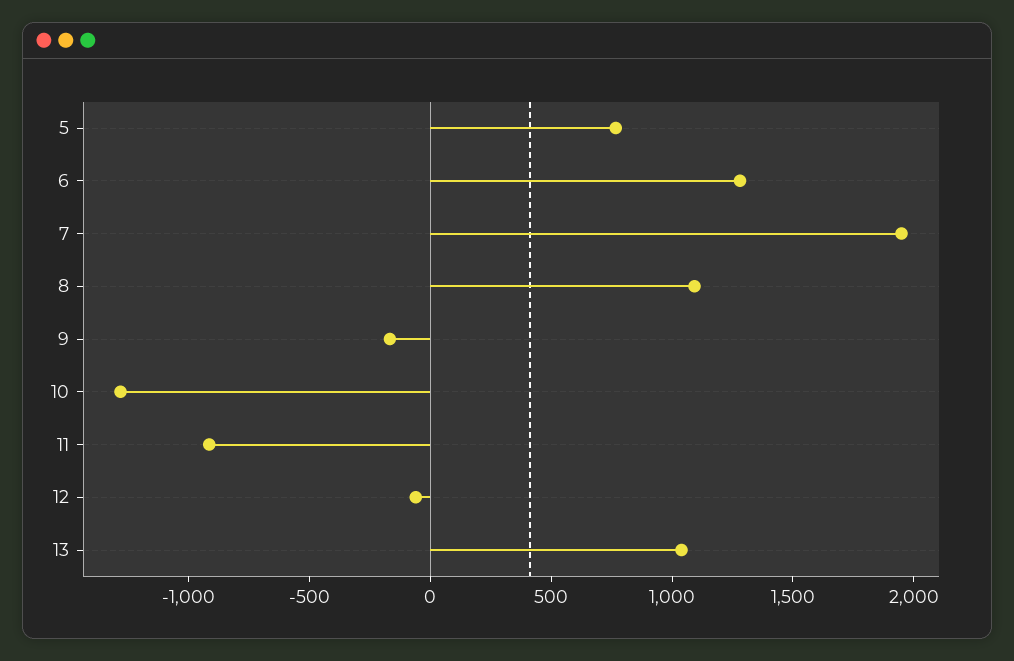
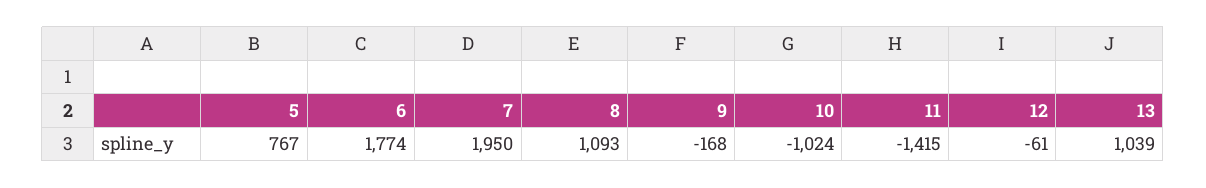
  {
    "5": 767,
-   "6": 1300,
+   "6": 1774,
    "7": 1950,
    "8": 1093,
    "9": -168,
-   "10": -1300,
+   "10": -1024,
-   "11": -900,
+   "11": -1415,
    "12": -61,
    "13": 1039
  }

